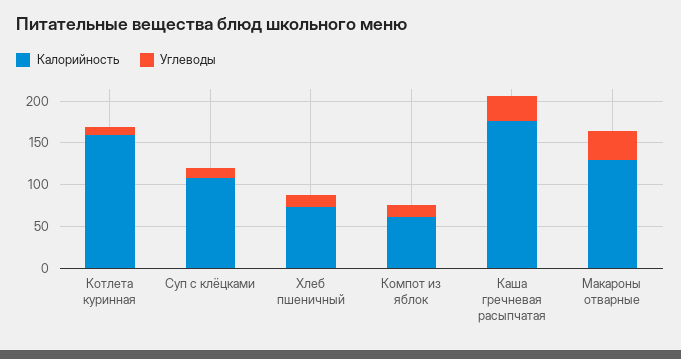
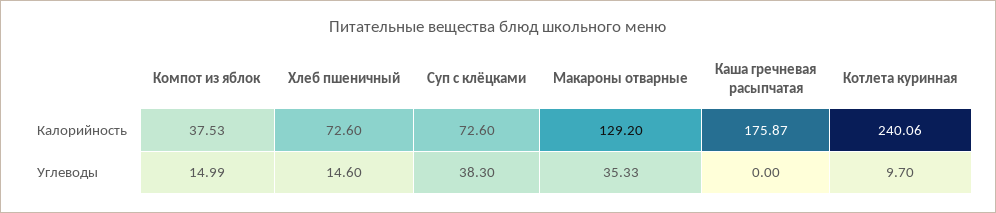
  {
    "Калорийность": {
-     "Котлета куринная": 160,
+     "Котлета куринная": 240.06,
-     "Суп с клёцками": 110,
+     "Суп с клёцками": 72.6,
      "Хлеб пшеничный": 72.6,
-     "Компот из яблок": 60,
+     "Компот из яблок": 37.53,
      "Каша гречневая расыпчатая": 175.87,
      "Макароны отварные": 129.2
    },
    "Углеводы": {
      "Котлета куринная": 9.7,
-     "Суп с клёцками": 10,
+     "Суп с клёцками": 38.3,
      "Хлеб пшеничный": 14.6,
      "Компот из яблок": 14.99,
-     "Каша гречневая расыпчатая": 30,
+     "Каша гречневая расыпчатая": 0,
      "Макароны отварные": 35.33
    }
  }

